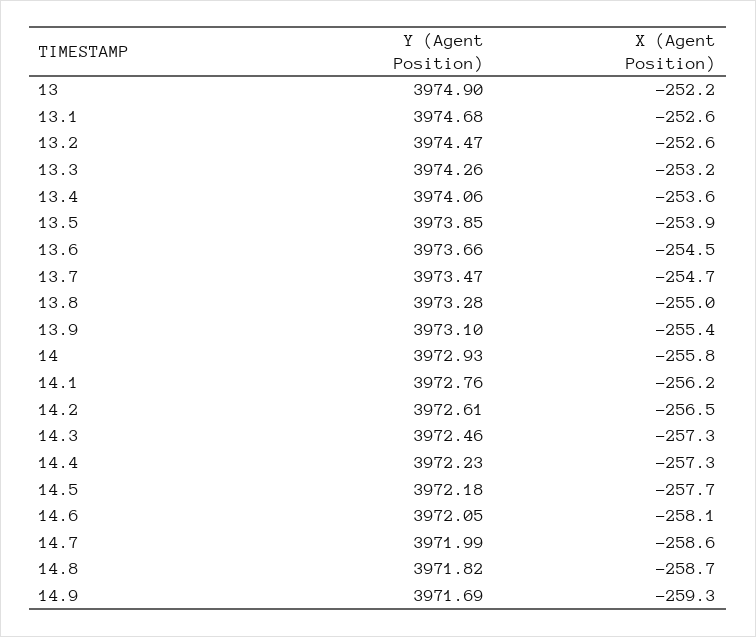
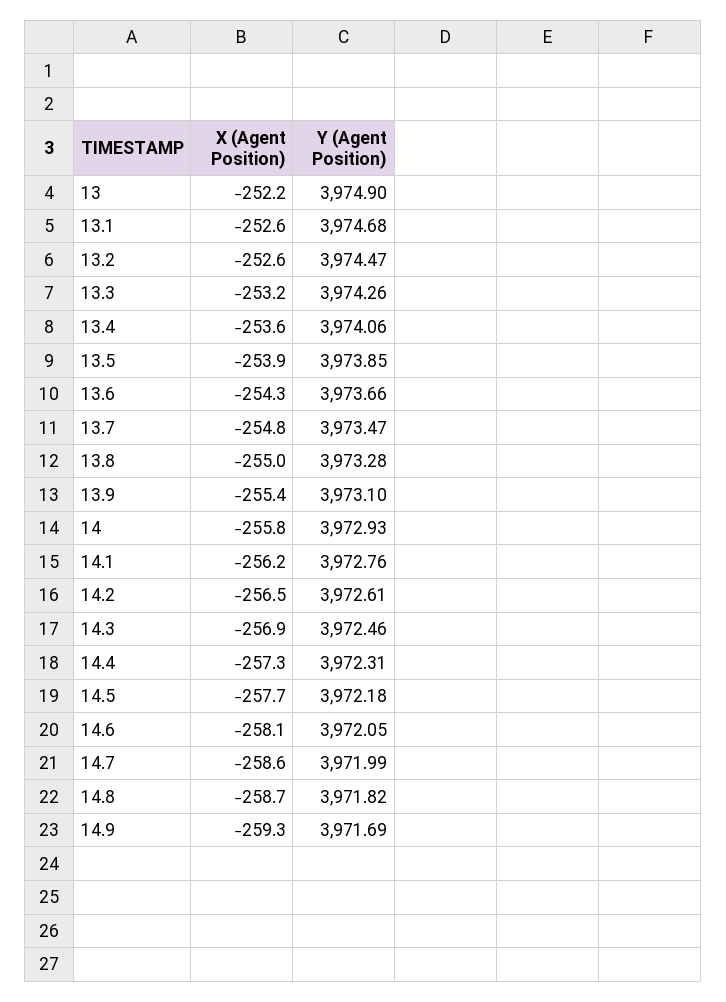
  {
    "Y (Agent Position)": {
      "13": 3974.9,
      "13.1": 3974.68,
      "13.2": 3974.47,
      "13.3": 3974.26,
      "13.4": 3974.06,
      "13.5": 3973.85,
      "13.6": 3973.66,
      "13.7": 3973.47,
      "13.8": 3973.28,
      "13.9": 3973.1,
      "14": 3972.93,
      "14.1": 3972.76,
      "14.2": 3972.61,
      "14.3": 3972.46,
-     "14.4": 3972.23,
+     "14.4": 3972.31,
      "14.5": 3972.18,
      "14.6": 3972.05,
      "14.7": 3971.99,
      "14.8": 3971.82,
      "14.9": 3971.69
    },
    "X (Agent Position)": {
      "13": -252.2,
      "13.1": -252.6,
      "13.2": -252.6,
      "13.3": -253.2,
      "13.4": -253.6,
      "13.5": -253.9,
-     "13.6": -254.5,
+     "13.6": -254.3,
-     "13.7": -254.7,
+     "13.7": -254.8,
      "13.8": -255,
      "13.9": -255.4,
      "14": -255.8,
      "14.1": -256.2,
      "14.2": -256.5,
-     "14.3": -257.3,
+     "14.3": -256.9,
      "14.4": -257.3,
      "14.5": -257.7,
      "14.6": -258.1,
      "14.7": -258.6,
      "14.8": -258.7,
      "14.9": -259.3
    }
  }

